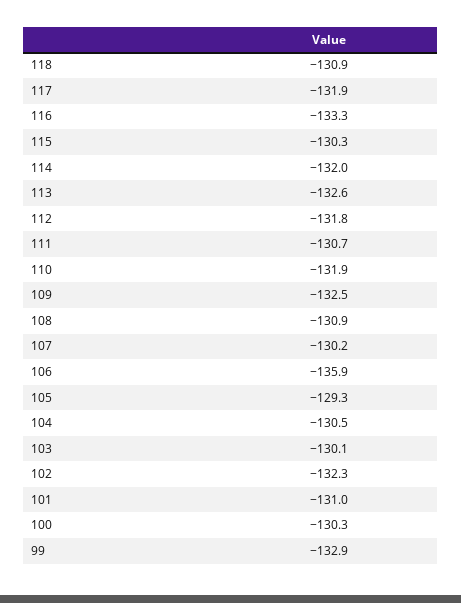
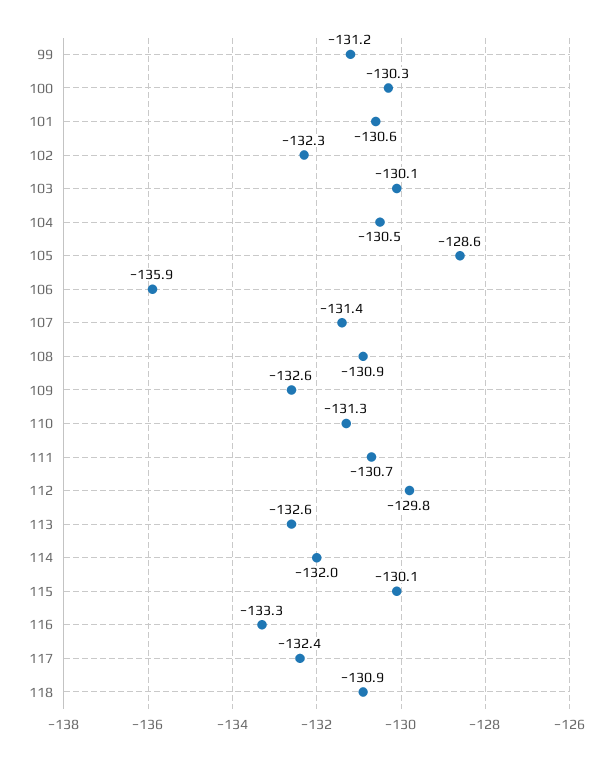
  {
    "118": -130.9,
-   "117": -131.9,
+   "117": -132.4,
    "116": -133.3,
-   "115": -130.3,
+   "115": -130.1,
    "114": -132,
    "113": -132.6,
-   "112": -131.8,
+   "112": -129.8,
    "111": -130.7,
-   "110": -131.9,
+   "110": -131.3,
-   "109": -132.5,
+   "109": -132.6,
    "108": -130.9,
-   "107": -130.2,
+   "107": -131.4,
    "106": -135.9,
-   "105": -129.3,
+   "105": -128.6,
    "104": -130.5,
    "103": -130.1,
    "102": -132.3,
-   "101": -131,
+   "101": -130.6,
    "100": -130.3,
-   "99": -132.9
+   "99": -131.2
  }

